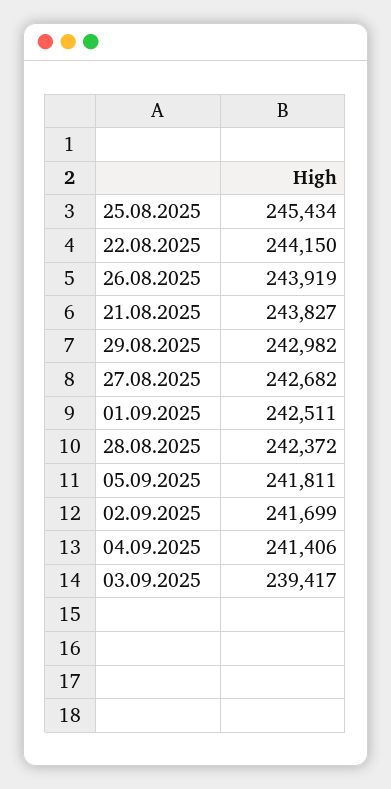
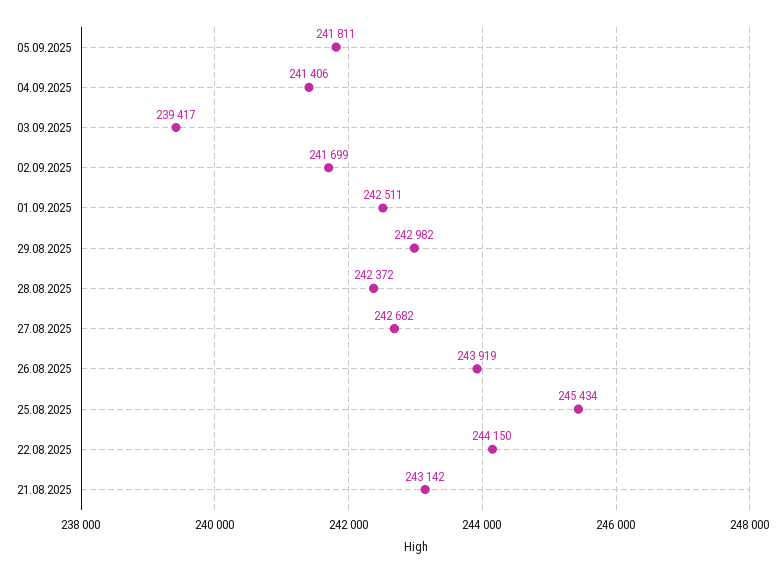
  {
    "25.08.2025": 245434,
    "22.08.2025": 244150,
    "26.08.2025": 243919,
-   "21.08.2025": 243827,
+   "21.08.2025": 243142,
    "29.08.2025": 242982,
    "27.08.2025": 242682,
    "01.09.2025": 242511,
    "28.08.2025": 242372,
    "05.09.2025": 241811,
    "02.09.2025": 241699,
    "04.09.2025": 241406,
    "03.09.2025": 239417
  }

